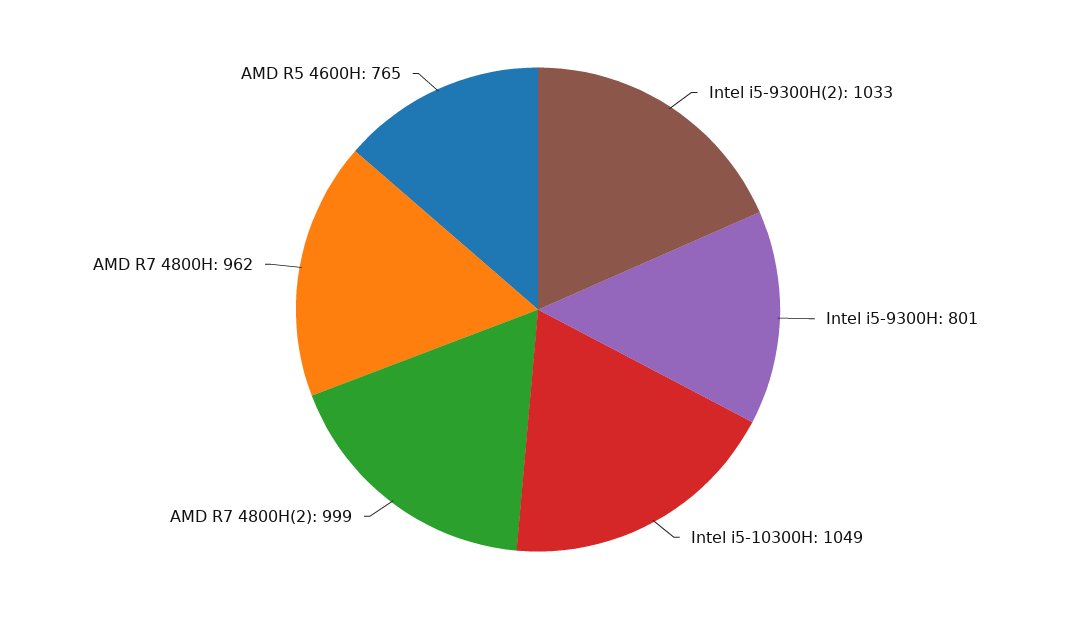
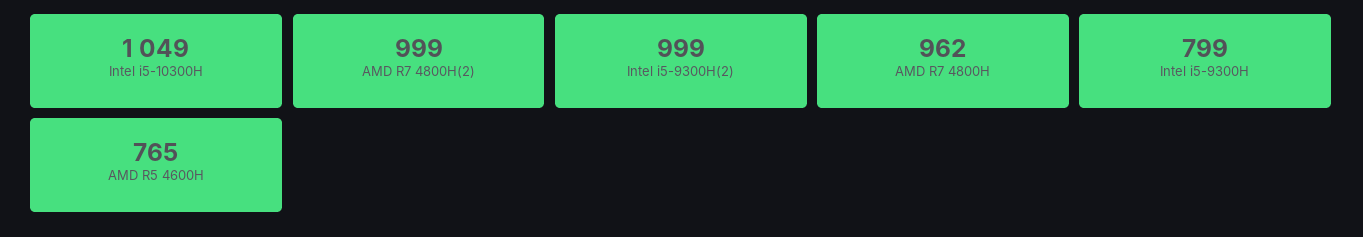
  {
-   "Intel i5-9300H(2)": 1033,
+   "Intel i5-9300H(2)": 999,
-   "Intel i5-9300H": 801,
+   "Intel i5-9300H": 799,
    "Intel i5-10300H": 1049,
    "AMD R7 4800H(2)": 999,
    "AMD R7 4800H": 962,
    "AMD R5 4600H": 765
  }

